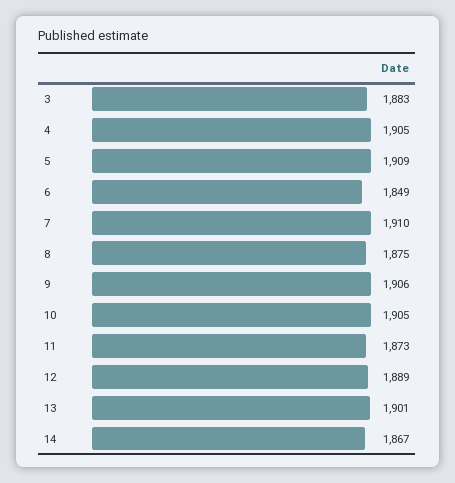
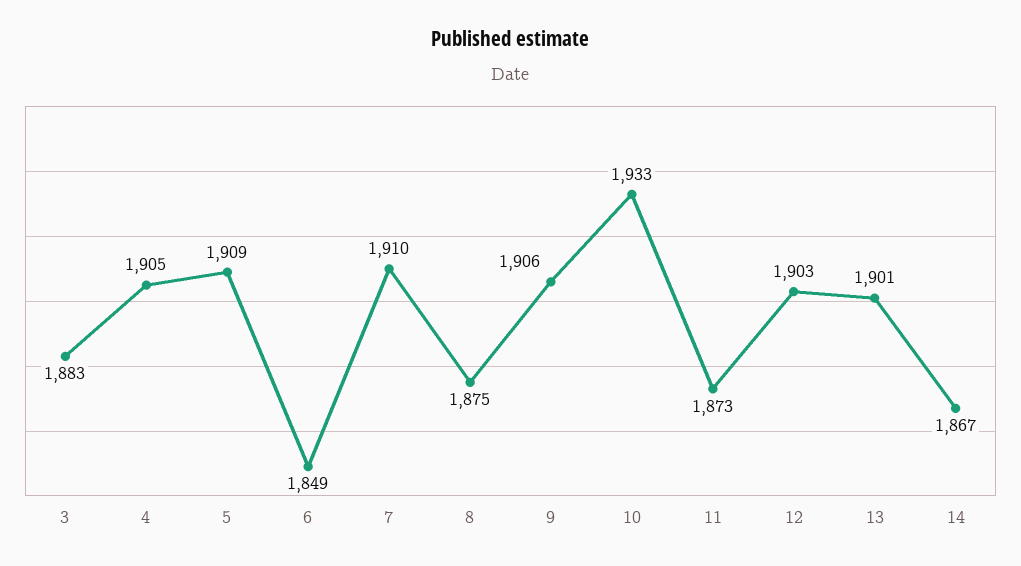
  {
    "3": 1883,
    "4": 1905,
    "5": 1909,
    "6": 1849,
    "7": 1910,
    "8": 1875,
    "9": 1906,
-   "10": 1905,
+   "10": 1933,
    "11": 1873,
-   "12": 1889,
+   "12": 1903,
    "13": 1901,
    "14": 1867
  }

